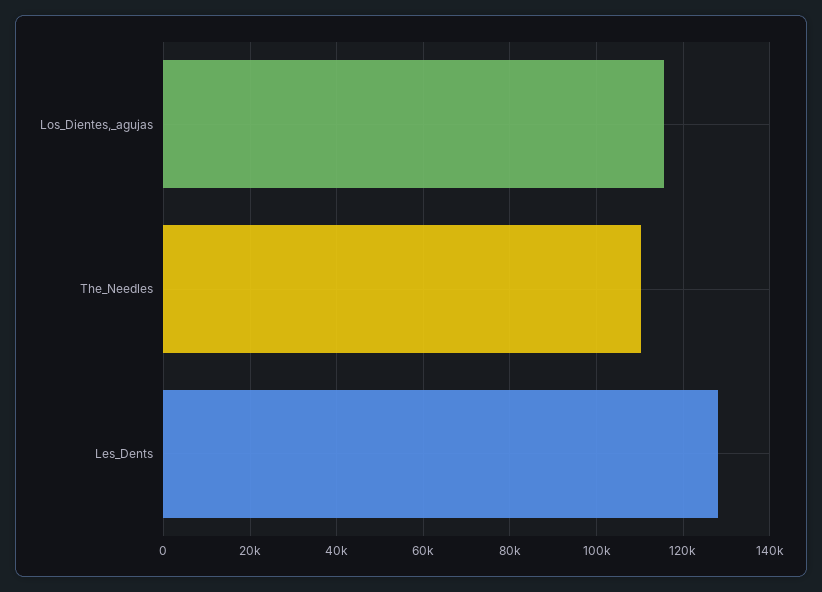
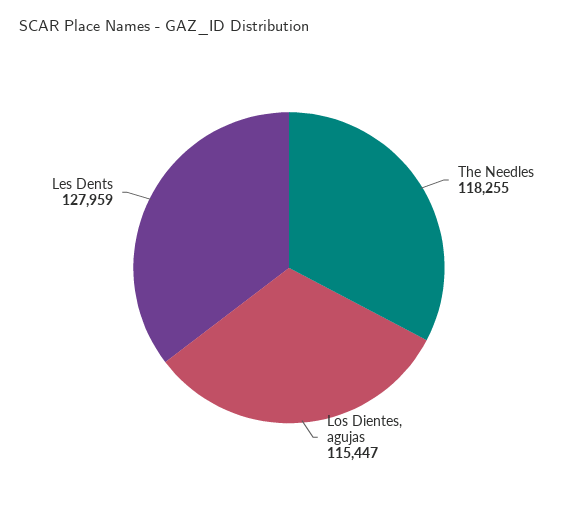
  {
    "Los_Dientes,_agujas": 115447,
-   "The_Needles": 110000,
+   "The_Needles": 118255,
    "Les_Dents": 127959
  }

